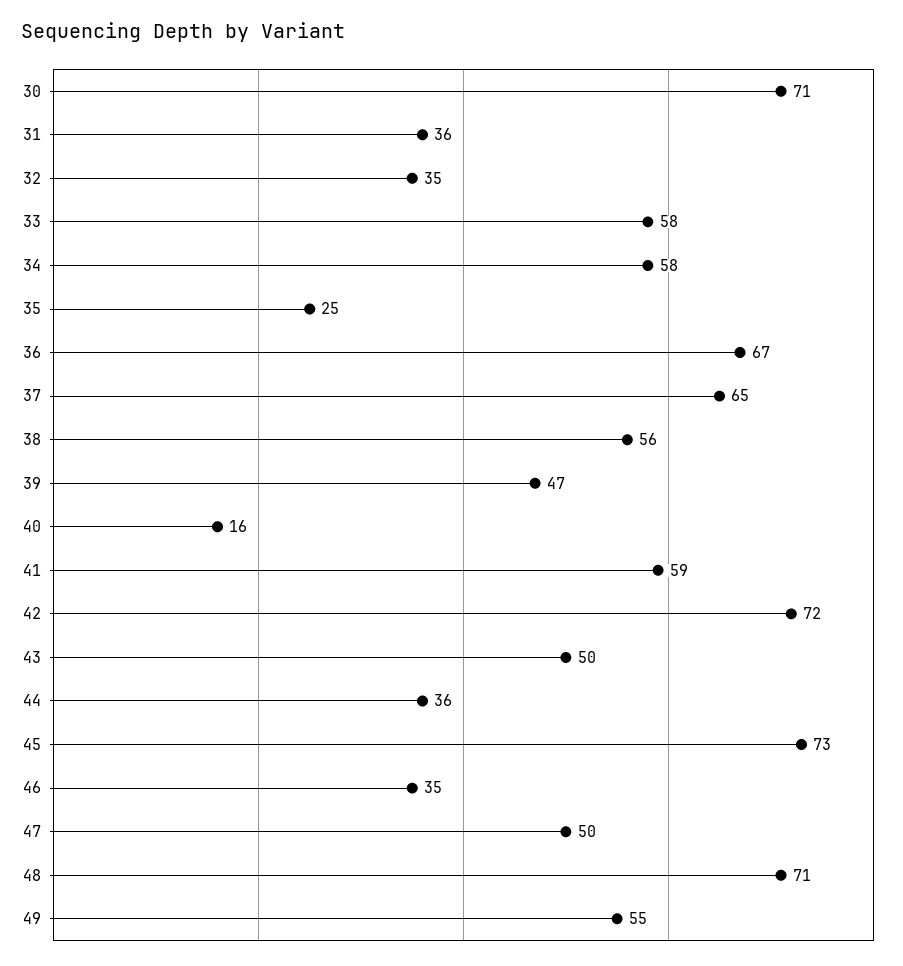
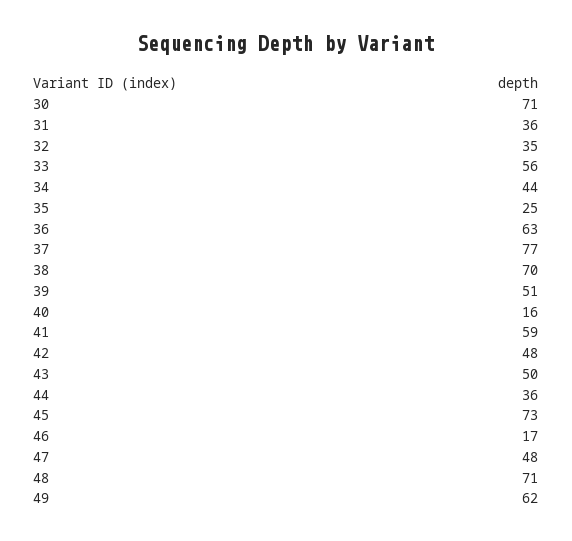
  {
    "30": 71,
    "31": 36,
    "32": 35,
-   "33": 58,
+   "33": 56,
-   "34": 58,
+   "34": 44,
    "35": 25,
-   "36": 67,
+   "36": 63,
-   "37": 65,
+   "37": 77,
-   "38": 56,
+   "38": 70,
-   "39": 47,
+   "39": 51,
    "40": 16,
    "41": 59,
-   "42": 72,
+   "42": 48,
    "43": 50,
    "44": 36,
    "45": 73,
-   "46": 35,
+   "46": 17,
-   "47": 50,
+   "47": 48,
    "48": 71,
-   "49": 55
+   "49": 62
  }

